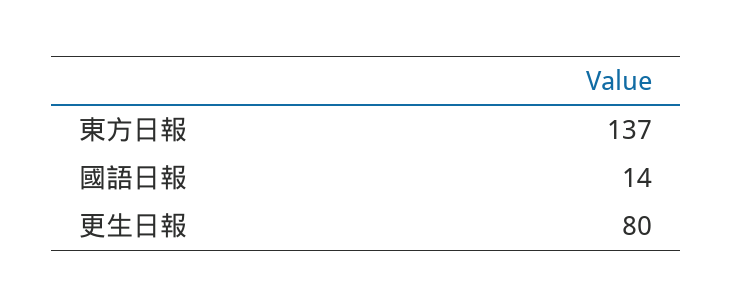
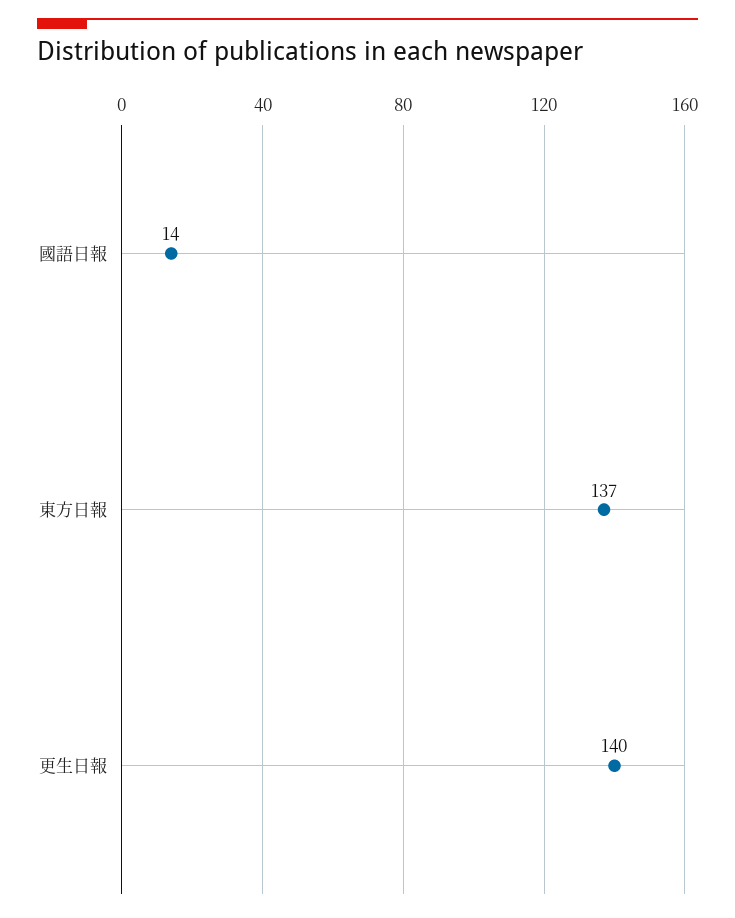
  {
    "東方日報": 137,
    "國語日報": 14,
-   "更生日報": 80
+   "更生日報": 140
  }

